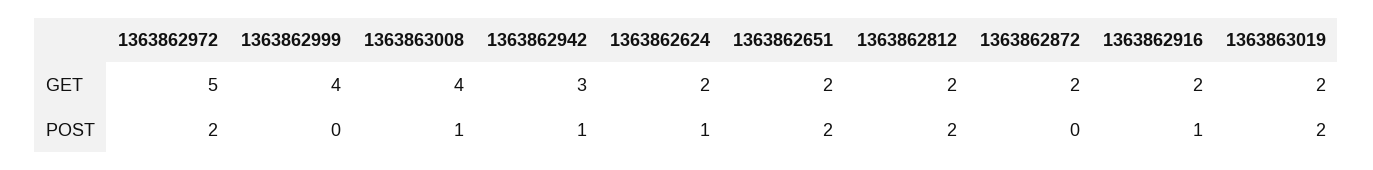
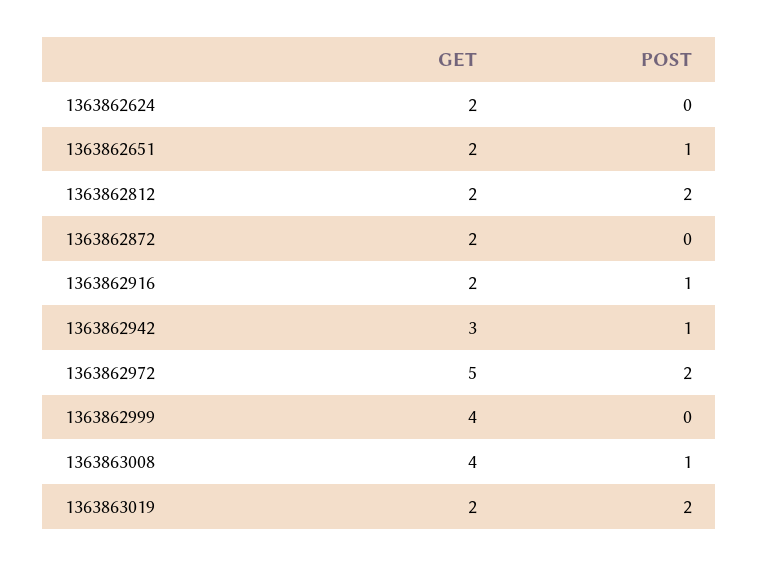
  {
    "1363862972": {
      "GET": 5,
      "POST": 2
    },
    "1363862999": {
      "GET": 4,
      "POST": 0
    },
    "1363863008": {
      "GET": 4,
      "POST": 1
    },
    "1363862942": {
      "GET": 3,
      "POST": 1
    },
    "1363862624": {
      "GET": 2,
-     "POST": 1
+     "POST": 0
    },
    "1363862651": {
      "GET": 2,
-     "POST": 2
+     "POST": 1
    },
    "1363862812": {
      "GET": 2,
      "POST": 2
    },
    "1363862872": {
      "GET": 2,
      "POST": 0
    },
    "1363862916": {
      "GET": 2,
      "POST": 1
    },
    "1363863019": {
      "GET": 2,
      "POST": 2
    }
  }

